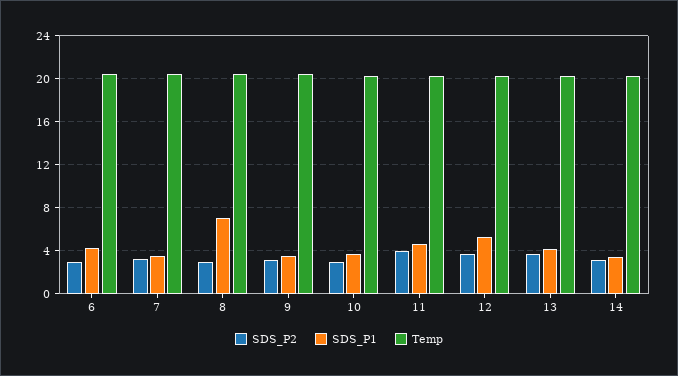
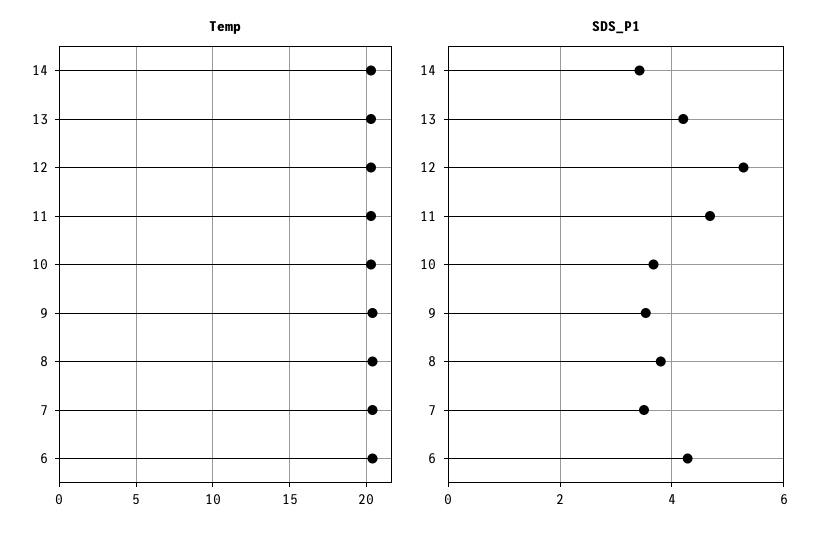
  {
-   "SDS_P2": {
-     "6": 3,
-     "7": 3,
-     "8": 3,
-     "9": 3,
-     "10": 3,
-     "11": 4,
-     "12": 4,
-     "13": 4,
-     "14": 3
-   },
    "SDS_P1": {
      "6": 4.2,
      "7": 3.6,
-     "8": 7,
+     "8": 3.8,
      "9": 3.6,
      "10": 3.6,
      "11": 4.6,
      "12": 5.2,
      "13": 4.2,
      "14": 3.4
    },
    "Temp": {
      "6": 20.5,
      "7": 20.5,
      "8": 20.5,
      "9": 20.5,
      "10": 20.5,
      "11": 20.5,
      "12": 20.5,
      "13": 20.5,
      "14": 20.5
    }
  }

